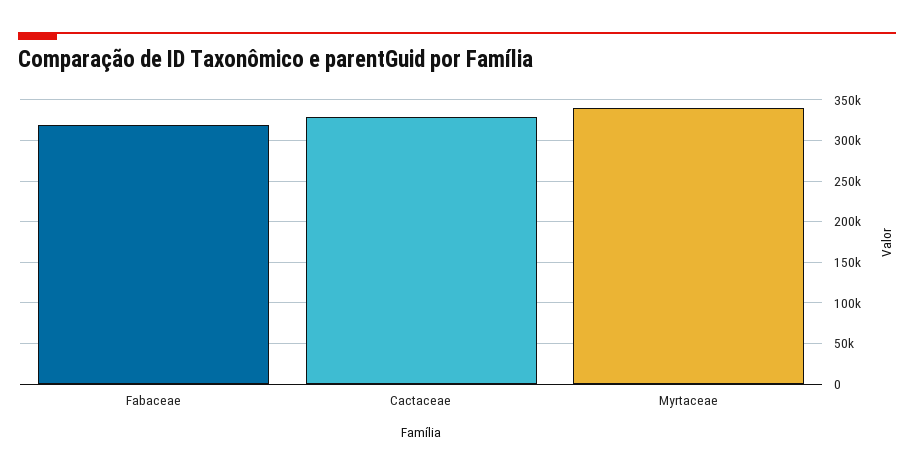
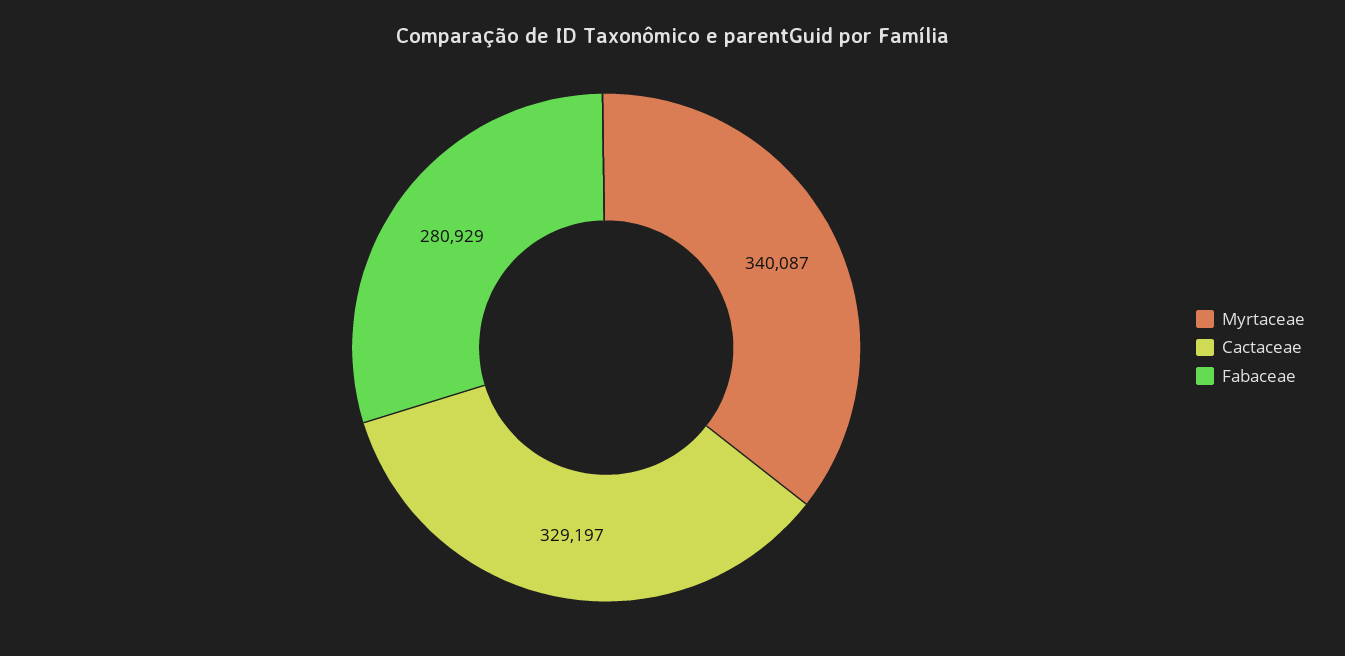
  {
-   "Fabaceae": 320000,
+   "Fabaceae": 280929,
    "Cactaceae": 329197,
    "Myrtaceae": 340087
  }

